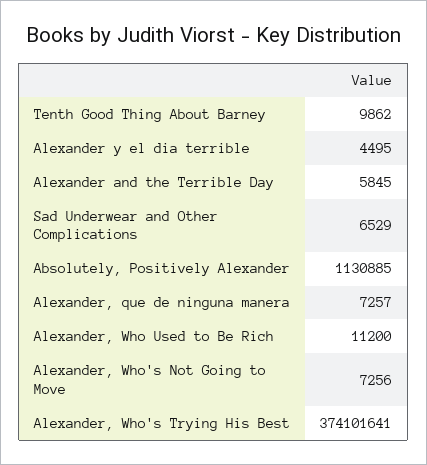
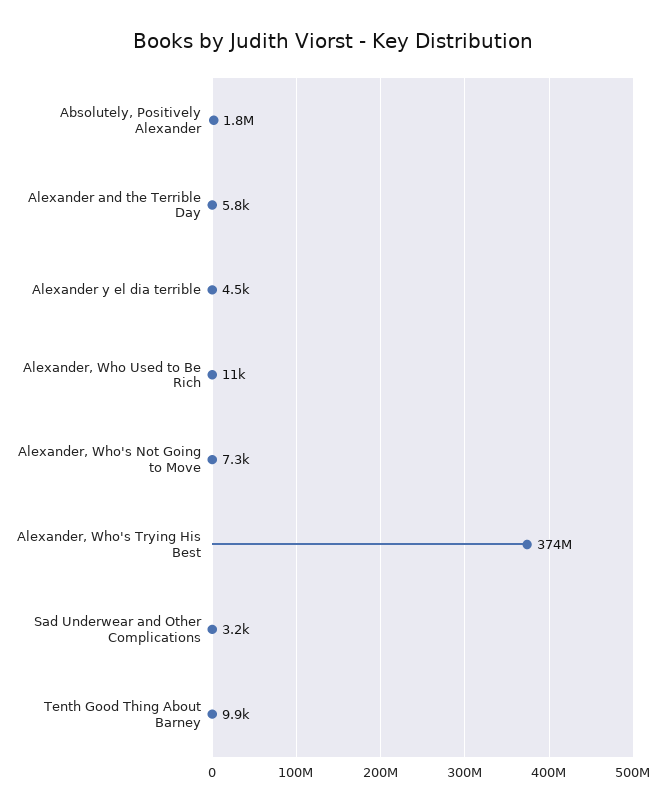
  {
    "Tenth Good Thing About Barney": 9862,
    "Alexander y el dia terrible": 4495,
    "Alexander and the Terrible Day": 5845,
-   "Sad Underwear and Other Complications": 6529,
+   "Sad Underwear and Other Complications": 3200,
-   "Absolutely, Positively Alexander": 1130885,
+   "Absolutely, Positively Alexander": 1800000,
-   "Alexander, que de ninguna manera": 7257,
    "Alexander, Who Used to Be Rich": 11200,
    "Alexander, Who's Not Going to Move": 7256,
    "Alexander, Who's Trying His Best": 374101641
  }

